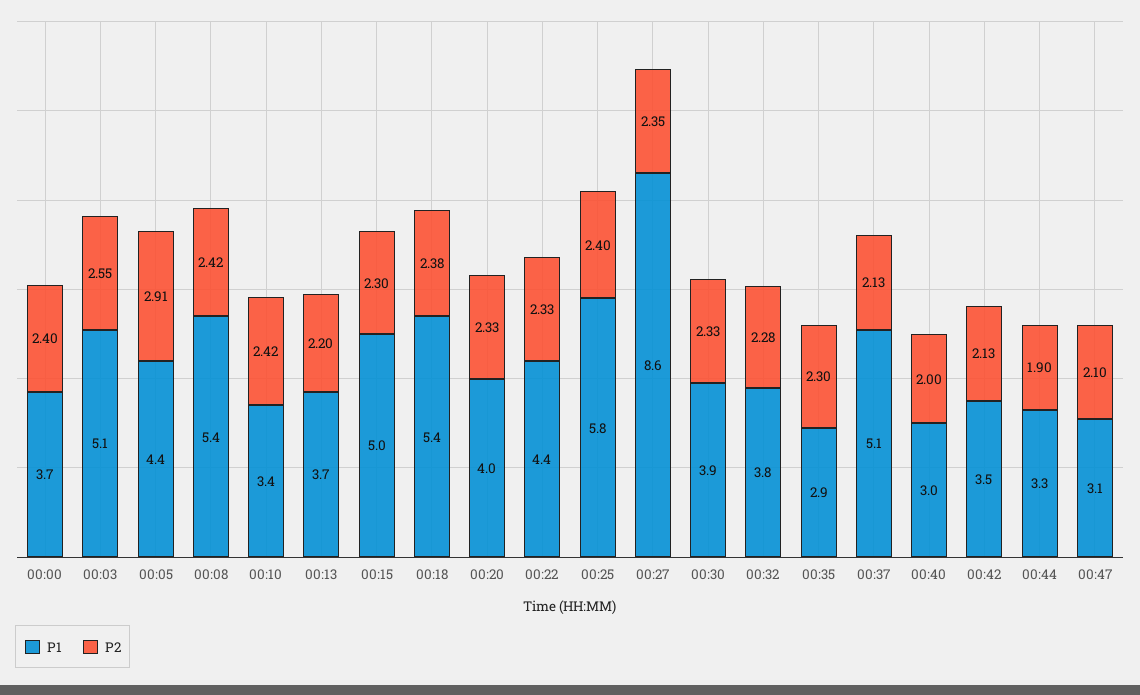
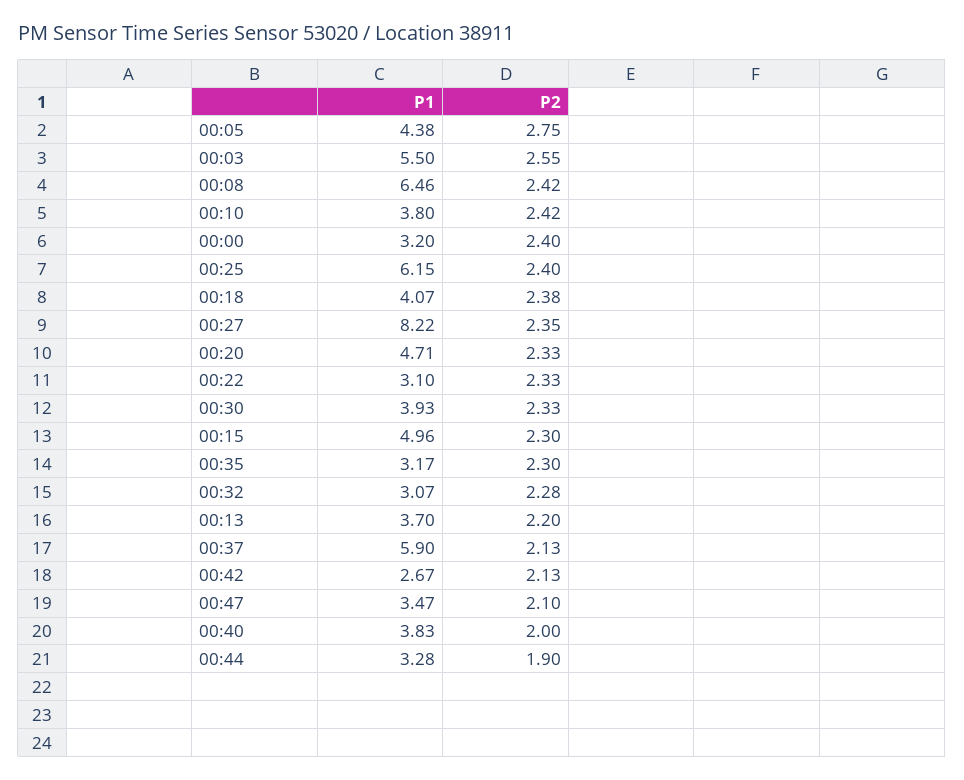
  {
    "P1": {
-     "00:00": 3.7,
+     "00:00": 3.2,
-     "00:03": 5.1,
+     "00:03": 5.5,
      "00:05": 4.38,
-     "00:08": 5.4,
+     "00:08": 6.46,
-     "00:10": 3.4,
+     "00:10": 3.8,
      "00:13": 3.7,
      "00:15": 4.96,
-     "00:18": 5.4,
+     "00:18": 4.07,
-     "00:20": 4,
+     "00:20": 4.71,
-     "00:22": 4.4,
+     "00:22": 3.1,
-     "00:25": 5.8,
+     "00:25": 6.15,
-     "00:27": 8.6,
+     "00:27": 8.22,
      "00:30": 3.93,
-     "00:32": 3.8,
+     "00:32": 3.07,
-     "00:35": 2.9,
+     "00:35": 3.17,
-     "00:37": 5.1,
+     "00:37": 5.9,
-     "00:40": 3,
+     "00:40": 3.83,
-     "00:42": 3.5,
+     "00:42": 2.67,
      "00:44": 3.28,
-     "00:47": 3.1
+     "00:47": 3.47
    },
    "P2": {
      "00:00": 2.4,
      "00:03": 2.55,
-     "00:05": 2.91,
+     "00:05": 2.75,
      "00:08": 2.42,
      "00:10": 2.42,
      "00:13": 2.2,
      "00:15": 2.3,
      "00:18": 2.38,
      "00:20": 2.33,
      "00:22": 2.33,
      "00:25": 2.4,
      "00:27": 2.35,
      "00:30": 2.33,
      "00:32": 2.28,
      "00:35": 2.3,
      "00:37": 2.13,
      "00:40": 2,
      "00:42": 2.13,
      "00:44": 1.9,
      "00:47": 2.1
    }
  }

